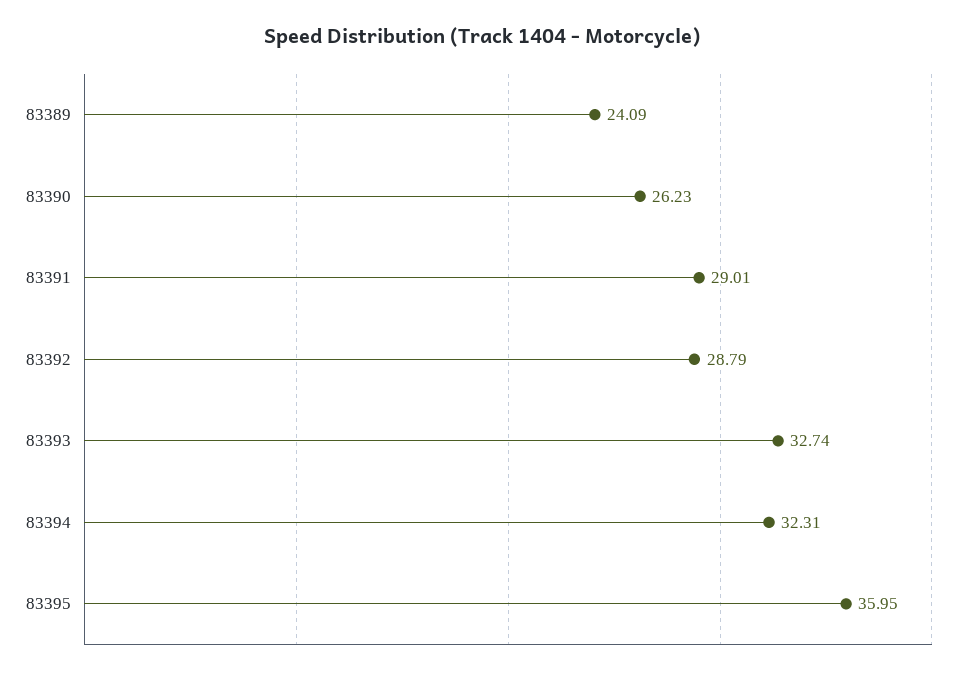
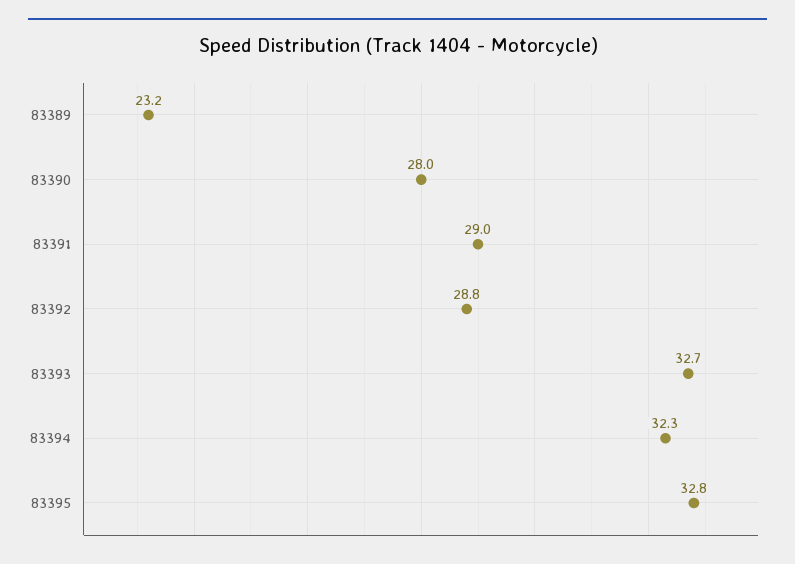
  {
-   "83389": 24.09,
+   "83389": 23.2,
-   "83390": 26.23,
+   "83390": 28,
    "83391": 29.01,
    "83392": 28.79,
    "83393": 32.74,
    "83394": 32.31,
-   "83395": 35.95
+   "83395": 32.8
  }

